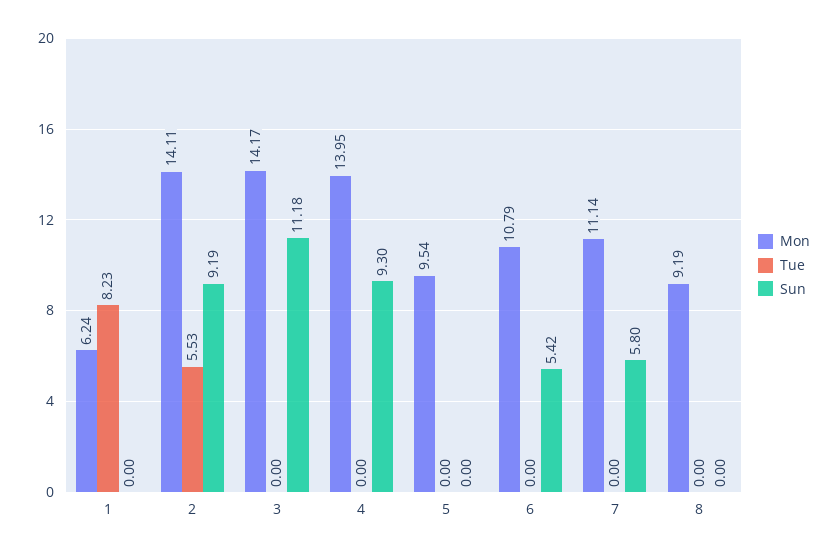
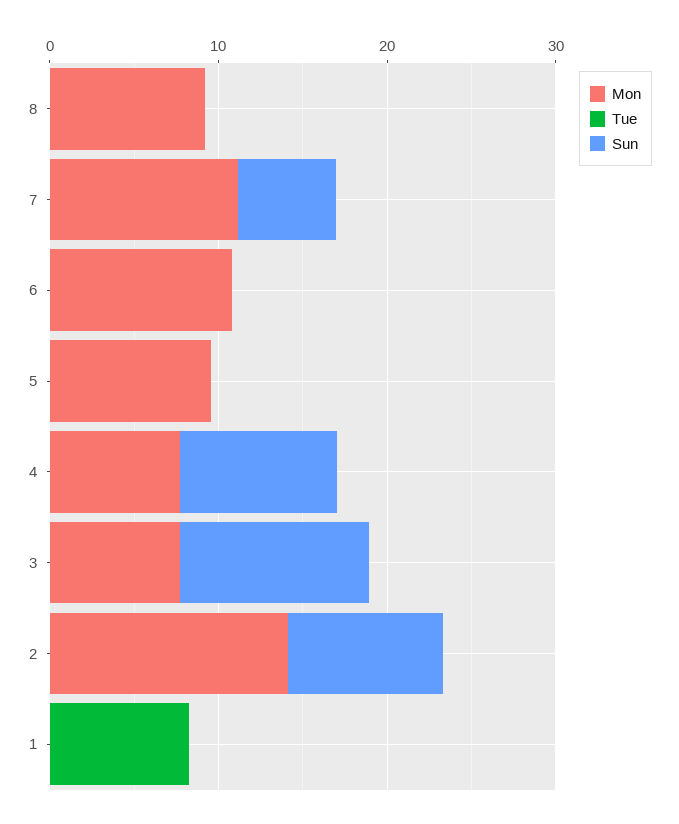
  {
    "Mon": {
-     "1": 6.24,
+     "1": 0,
      "2": 14.11,
-     "3": 14.17,
+     "3": 8,
-     "4": 13.95,
+     "4": 8,
      "5": 9.54,
      "6": 10.79,
      "7": 11.14,
      "8": 9.19
    },
    "Tue": {
      "1": 8.23,
-     "2": 5.53,
+     "2": 0,
      "3": 0,
      "4": 0,
      "5": 0,
      "6": 0,
      "7": 0,
      "8": 0
    },
    "Sun": {
      "1": 0,
      "2": 9.19,
      "3": 11.18,
      "4": 9.3,
      "5": 0,
-     "6": 5.42,
+     "6": 0,
      "7": 5.8,
      "8": 0
    }
  }

